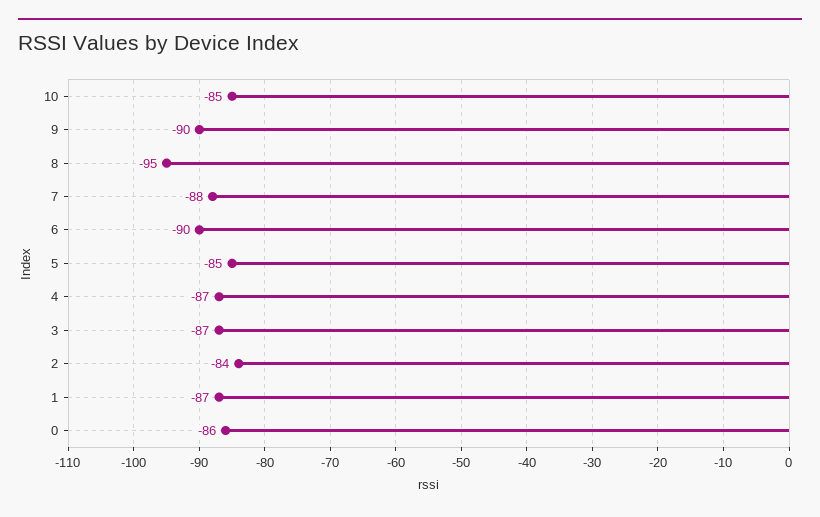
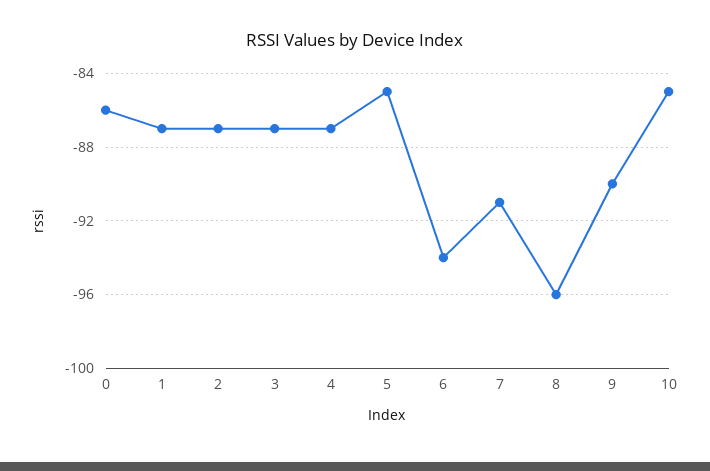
  {
    "10": -85,
    "9": -90,
-   "8": -95,
+   "8": -96,
-   "7": -88,
+   "7": -91,
-   "6": -90,
+   "6": -94,
    "5": -85,
    "4": -87,
    "3": -87,
-   "2": -84,
+   "2": -87,
    "1": -87,
    "0": -86
  }

